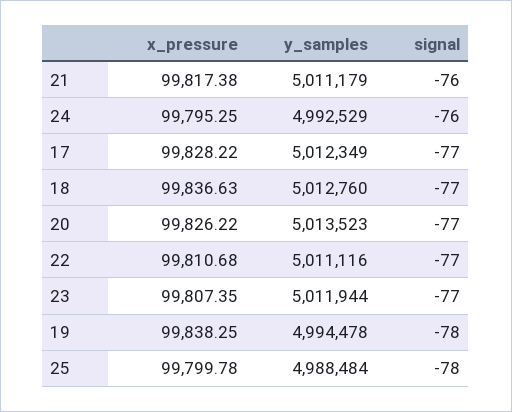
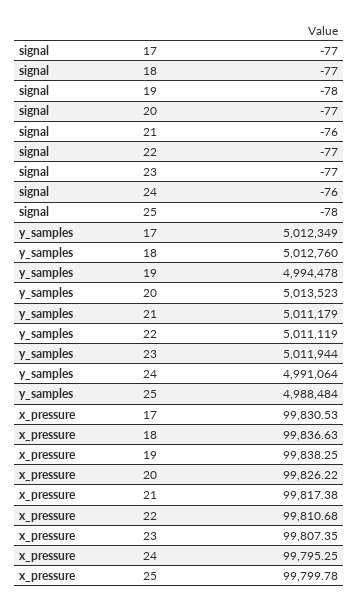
  {
    "x_pressure": {
      "21": 99817.38,
      "24": 99795.25,
-     "17": 99828.22,
+     "17": 99830.53,
      "18": 99836.63,
      "20": 99826.22,
      "22": 99810.68,
      "23": 99807.35,
      "19": 99838.25,
      "25": 99799.78
    },
    "y_samples": {
      "21": 5011179,
-     "24": 4992529,
+     "24": 4991064,
      "17": 5012349,
      "18": 5012760,
      "20": 5013523,
-     "22": 5011116,
+     "22": 5011119,
      "23": 5011944,
      "19": 4994478,
      "25": 4988484
    },
    "signal": {
      "21": -76,
      "24": -76,
      "17": -77,
      "18": -77,
      "20": -77,
      "22": -77,
      "23": -77,
      "19": -78,
      "25": -78
    }
  }

